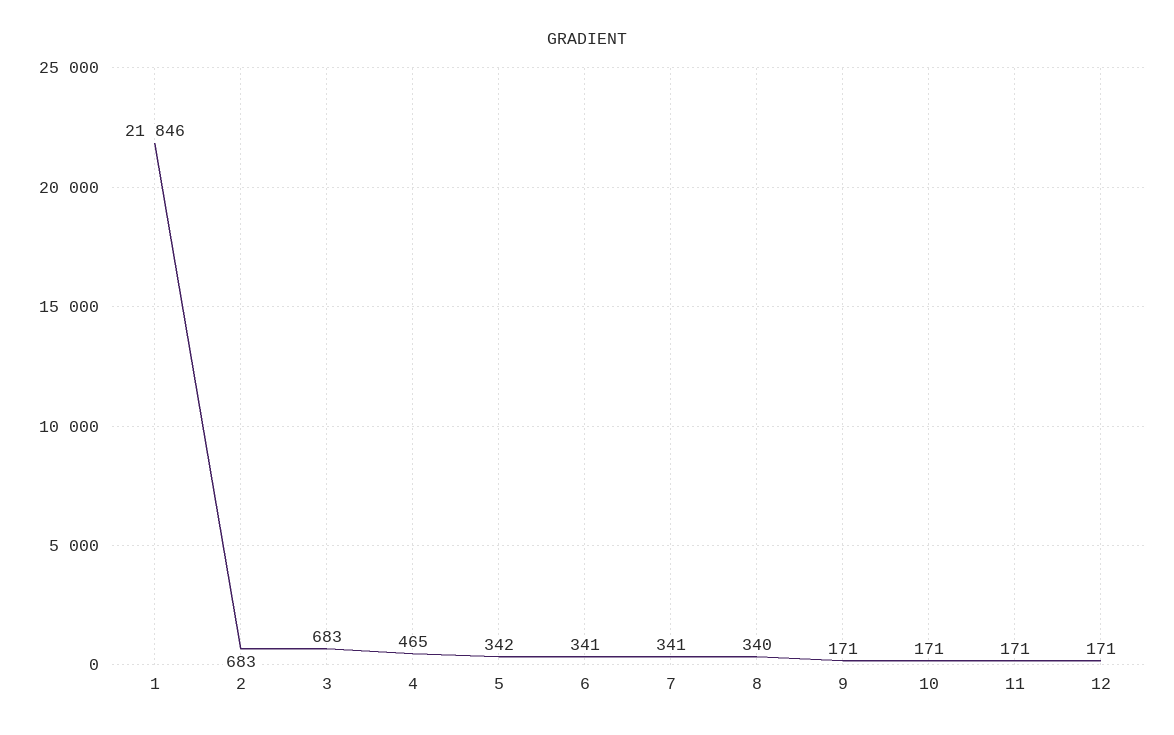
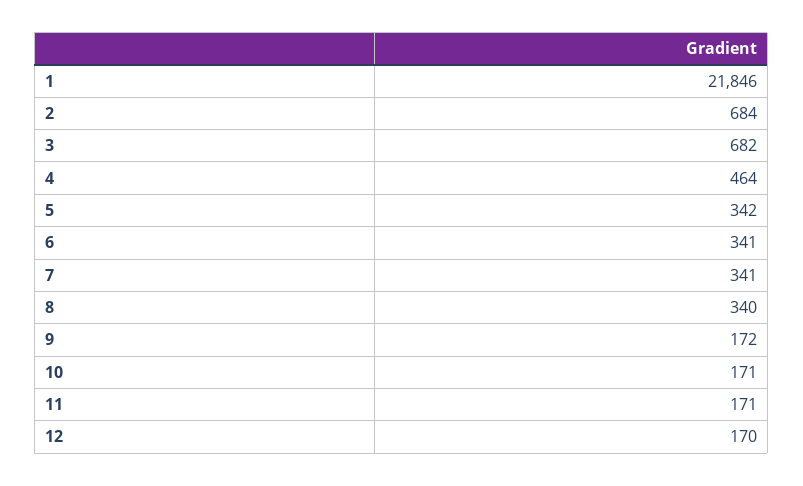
  {
    "1": 21846,
-   "2": 683,
+   "2": 684,
-   "3": 683,
+   "3": 682,
-   "4": 465,
+   "4": 464,
    "5": 342,
    "6": 341,
    "7": 341,
    "8": 340,
-   "9": 171,
+   "9": 172,
    "10": 171,
    "11": 171,
-   "12": 171
+   "12": 170
  }

